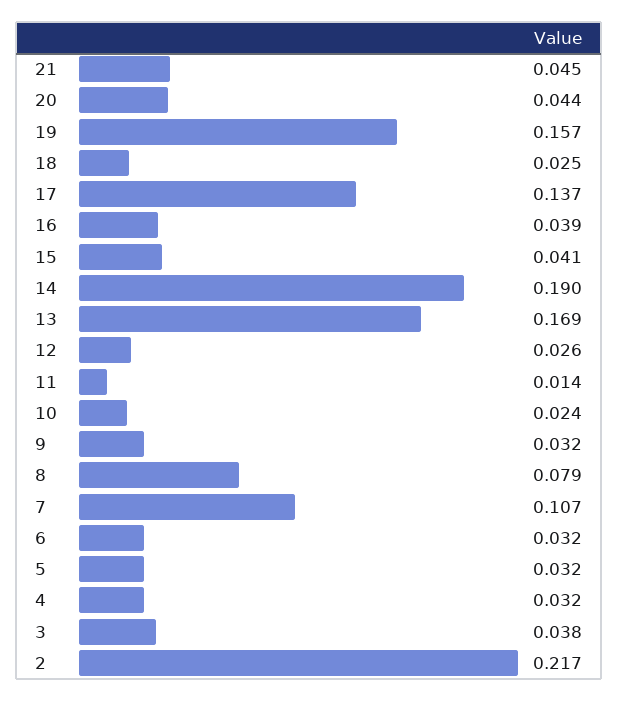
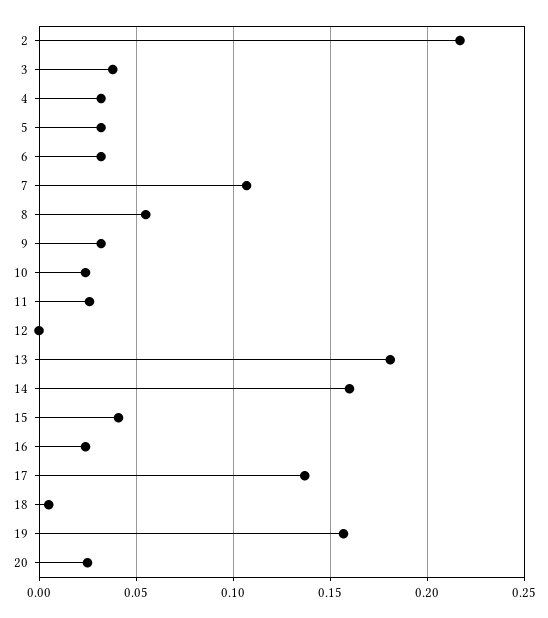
  {
-   "21": 0.045,
-   "20": 0.044,
+   "20": 0.025,
    "19": 0.157,
-   "18": 0.025,
+   "18": 0.005,
    "17": 0.137,
-   "16": 0.039,
+   "16": 0.025,
    "15": 0.041,
-   "14": 0.19,
+   "14": 0.16,
-   "13": 0.169,
+   "13": 0.18,
-   "12": 0.026,
+   "12": 0,
-   "11": 0.014,
+   "11": 0.025,
    "10": 0.024,
    "9": 0.032,
-   "8": 0.079,
+   "8": 0.055,
    "7": 0.107,
    "6": 0.032,
    "5": 0.032,
    "4": 0.032,
    "3": 0.038,
    "2": 0.217
  }

